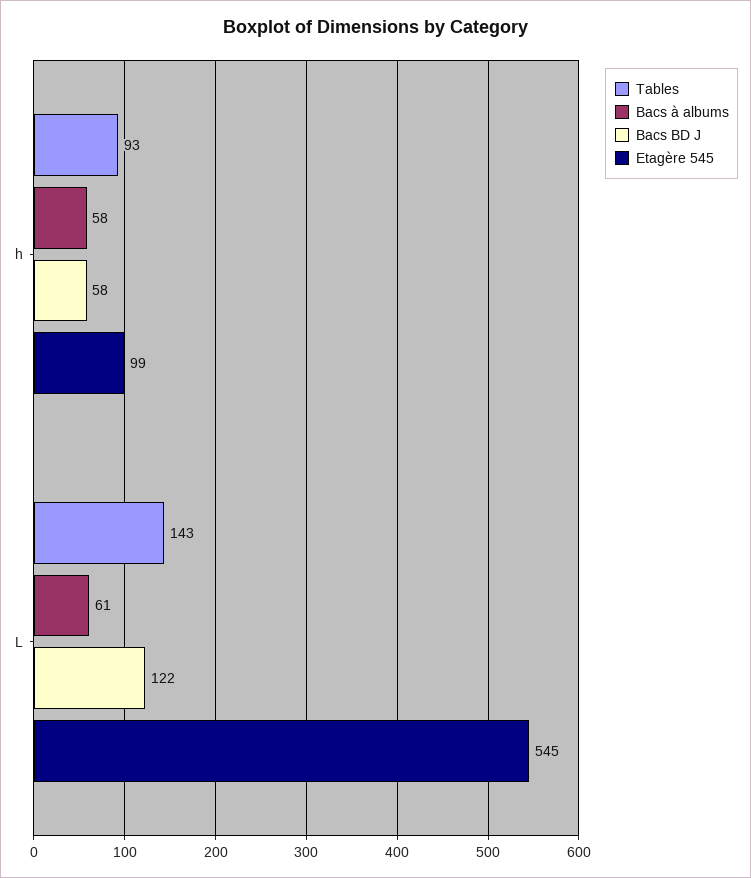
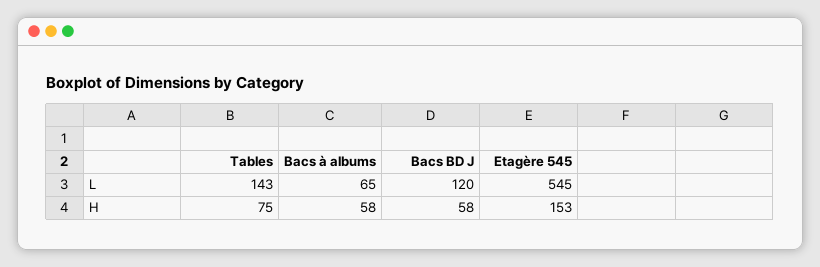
  {
    "Tables": {
-     "h": 93,
+     "h": 75,
      "L": 143
    },
    "Bacs à albums": {
      "h": 58,
-     "L": 61
+     "L": 65
    },
    "Bacs BD J": {
      "h": 58,
-     "L": 122
+     "L": 120
    },
    "Etagère 545": {
-     "h": 99,
+     "h": 153,
      "L": 545
    }
  }

